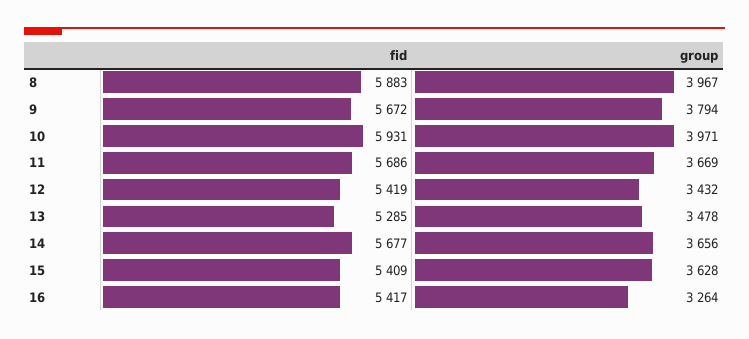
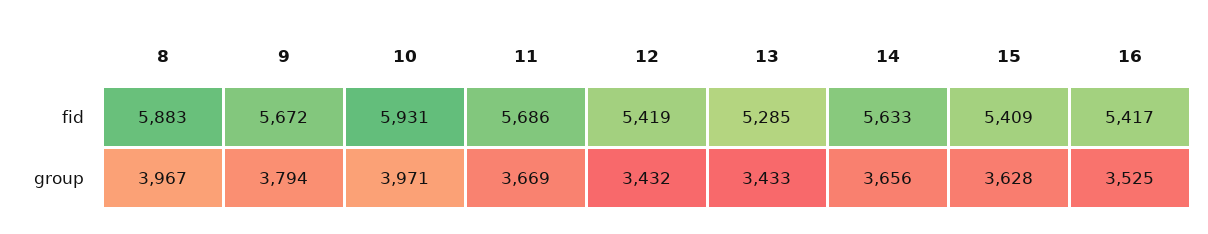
  {
    "fid": {
      "8": 5883,
      "9": 5672,
      "10": 5931,
      "11": 5686,
      "12": 5419,
      "13": 5285,
-     "14": 5677,
+     "14": 5633,
      "15": 5409,
      "16": 5417
    },
    "group": {
      "8": 3967,
      "9": 3794,
      "10": 3971,
      "11": 3669,
      "12": 3432,
-     "13": 3478,
+     "13": 3433,
      "14": 3656,
      "15": 3628,
-     "16": 3264
+     "16": 3525
    }
  }

